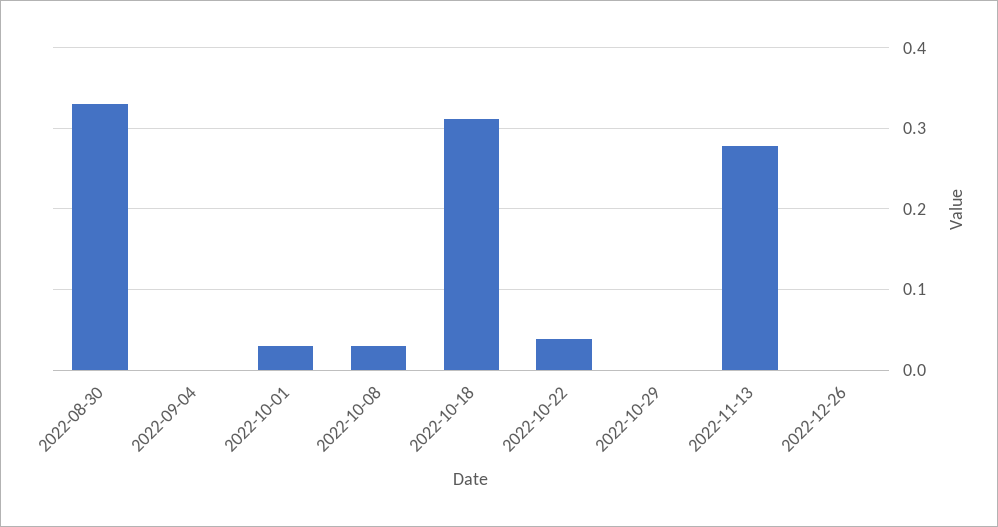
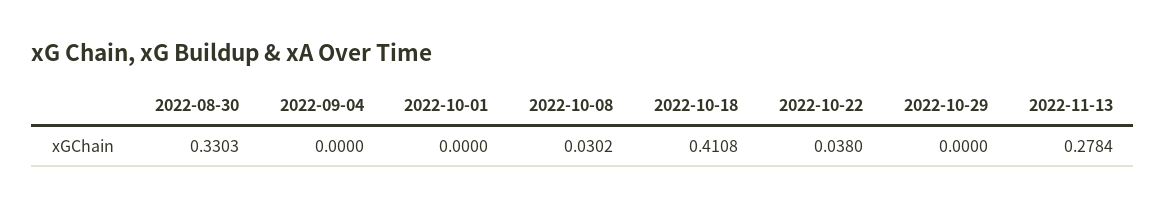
  {
    "2022-08-30": 0.3303,
    "2022-09-04": 0,
-   "2022-10-01": 0.03,
+   "2022-10-01": 0,
    "2022-10-08": 0.0302,
-   "2022-10-18": 0.31,
+   "2022-10-18": 0.4108,
    "2022-10-22": 0.038,
    "2022-10-29": 0,
-   "2022-11-13": 0.2784,
+   "2022-11-13": 0.2784
-   "2022-12-26": 0
  }

